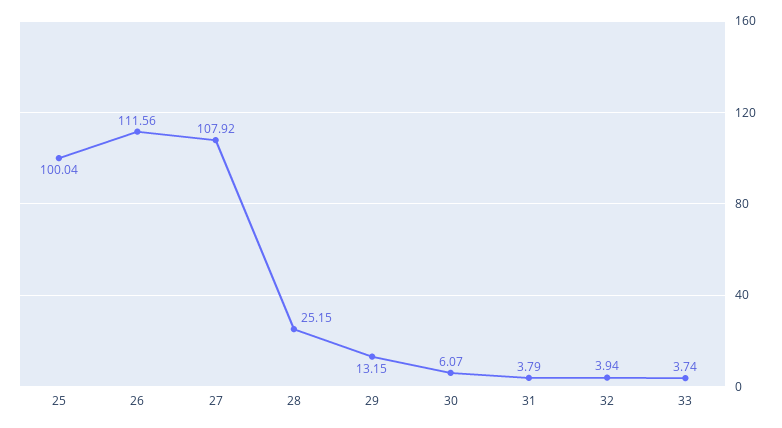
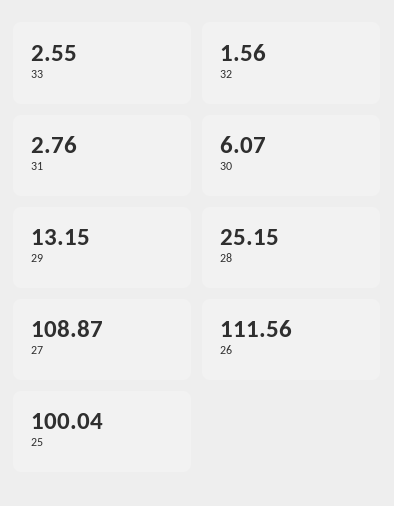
  {
    "25": 100.04,
    "26": 111.56,
-   "27": 107.92,
+   "27": 108.87,
    "28": 25.15,
    "29": 13.15,
    "30": 6.07,
-   "31": 3.79,
+   "31": 2.76,
-   "32": 3.94,
+   "32": 1.56,
-   "33": 3.74
+   "33": 2.55
  }

